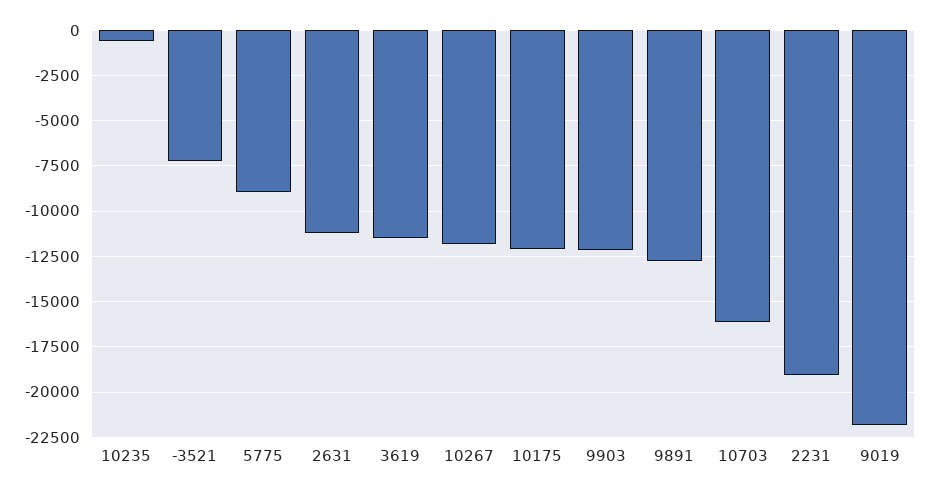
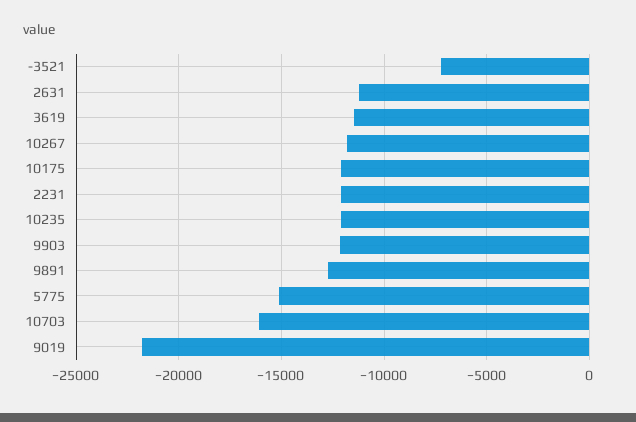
  {
-   "10235": -500,
+   "10235": -12000,
    "-3521": -7000,
-   "5775": -9000,
+   "5775": -15000,
    "2631": -11000,
    "3619": -11500,
    "10267": -12000,
    "10175": -12000,
    "9903": -12000,
    "9891": -12500,
    "10703": -16000,
-   "2231": -19000,
+   "2231": -12000,
    "9019": -22000
  }

